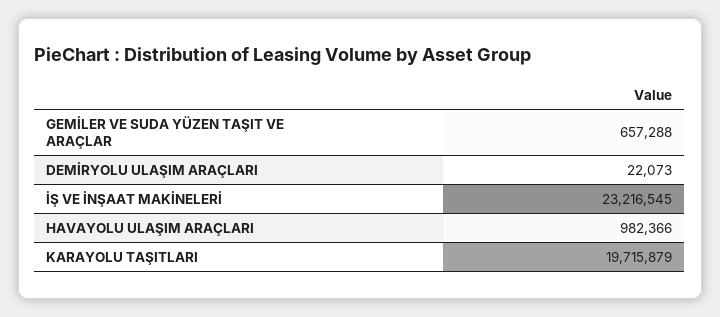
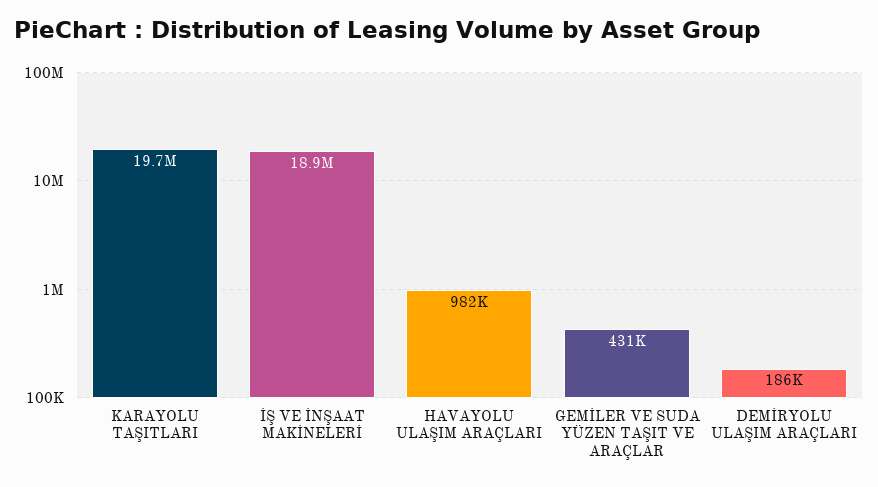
  {
-   "GEMİLER VE SUDA YÜZEN TAŞIT VE ARAÇLAR": 657288,
+   "GEMİLER VE SUDA YÜZEN TAŞIT VE ARAÇLAR": 431000,
-   "DEMİRYOLU ULAŞIM ARAÇLARI": 22073,
+   "DEMİRYOLU ULAŞIM ARAÇLARI": 186000,
-   "İŞ VE İNŞAAT MAKİNELERİ": 23216545,
+   "İŞ VE İNŞAAT MAKİNELERİ": 18900000,
    "HAVAYOLU ULAŞIM ARAÇLARI": 982366,
    "KARAYOLU TAŞITLARI": 19715879
  }

